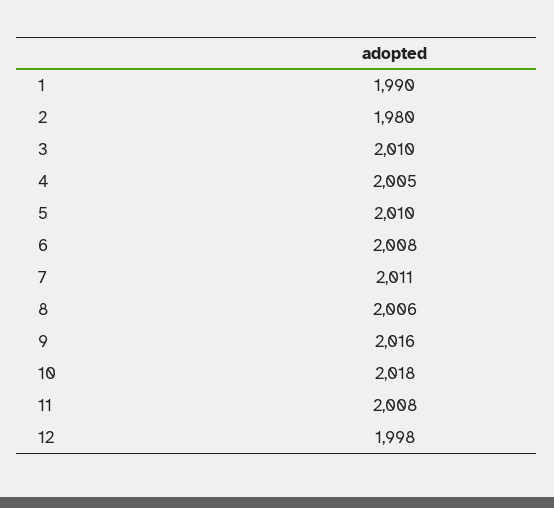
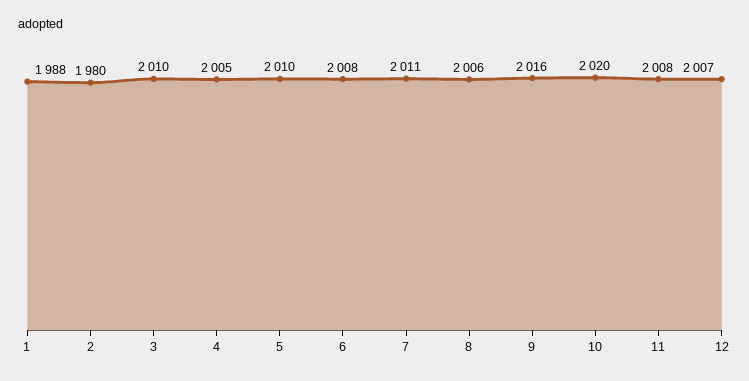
  {
-   "1": 1990,
+   "1": 1988,
    "2": 1980,
    "3": 2010,
    "4": 2005,
    "5": 2010,
    "6": 2008,
    "7": 2011,
    "8": 2006,
    "9": 2016,
-   "10": 2018,
+   "10": 2020,
    "11": 2008,
-   "12": 1998
+   "12": 2007
  }

